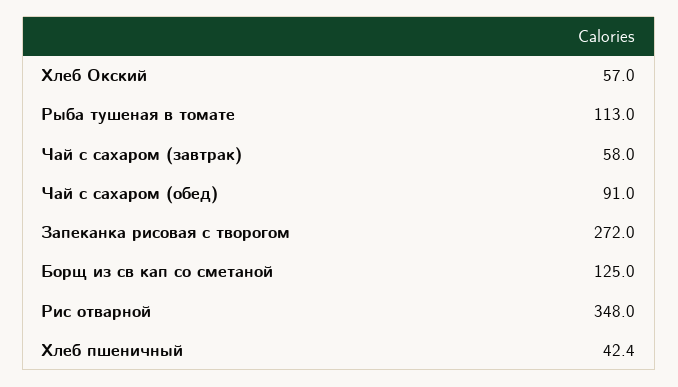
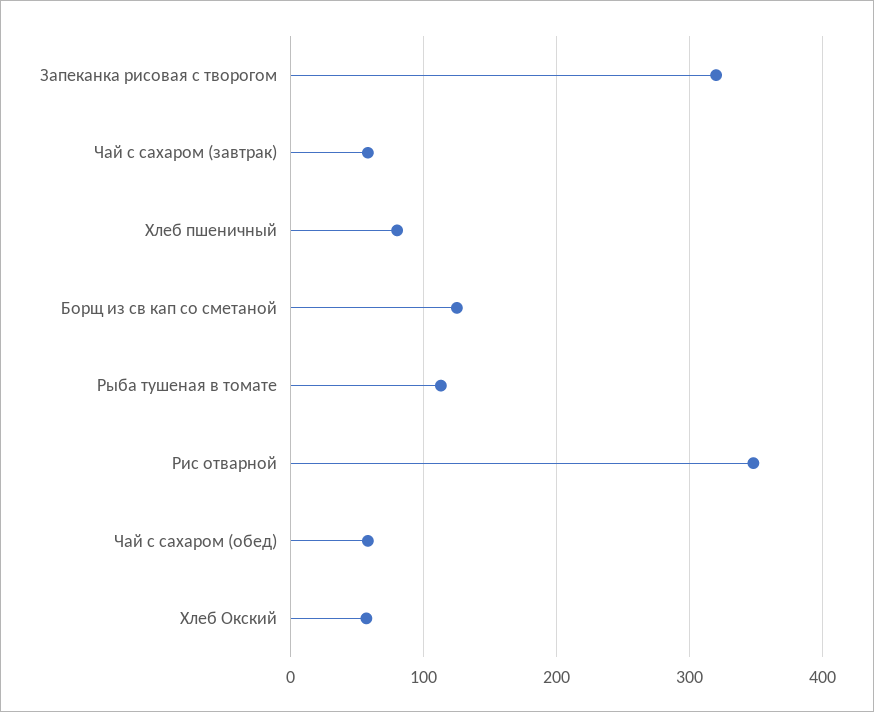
  {
    "Хлеб Окский": 57,
    "Рыба тушеная в томате": 113,
    "Чай с сахаром (завтрак)": 58,
-   "Чай с сахаром (обед)": 91,
+   "Чай с сахаром (обед)": 60,
-   "Запеканка рисовая с творогом": 272,
+   "Запеканка рисовая с творогом": 320,
    "Борщ из св кап со сметаной": 125,
    "Рис отварной": 348,
-   "Хлеб пшеничный": 42.4
+   "Хлеб пшеничный": 80
  }

